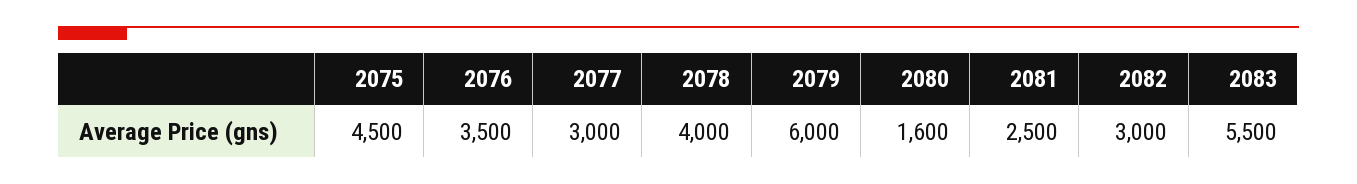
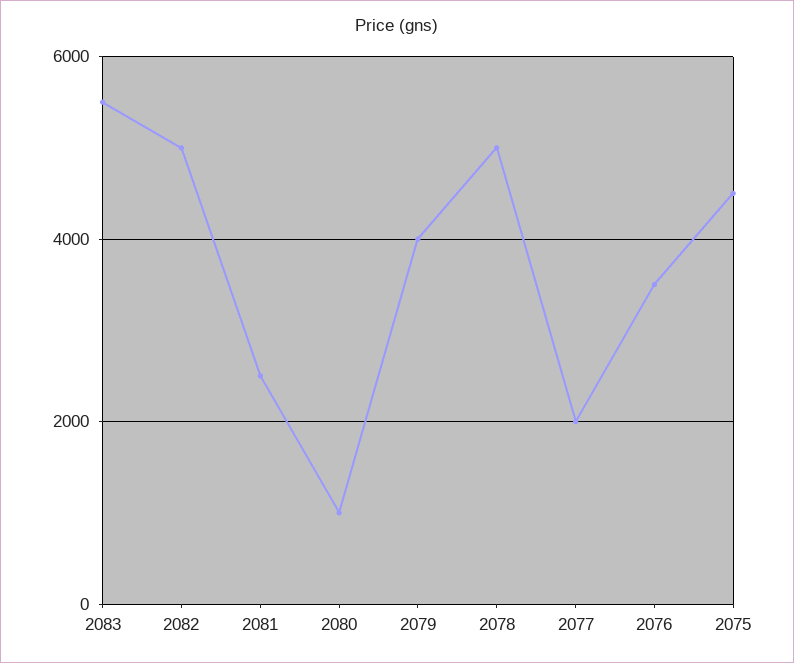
  {
    "2075": 4500,
    "2076": 3500,
-   "2077": 3000,
+   "2077": 2000,
-   "2078": 4000,
+   "2078": 5000,
-   "2079": 6000,
+   "2079": 4000,
-   "2080": 1600,
+   "2080": 1000,
    "2081": 2500,
-   "2082": 3000,
+   "2082": 5000,
    "2083": 5500
  }

